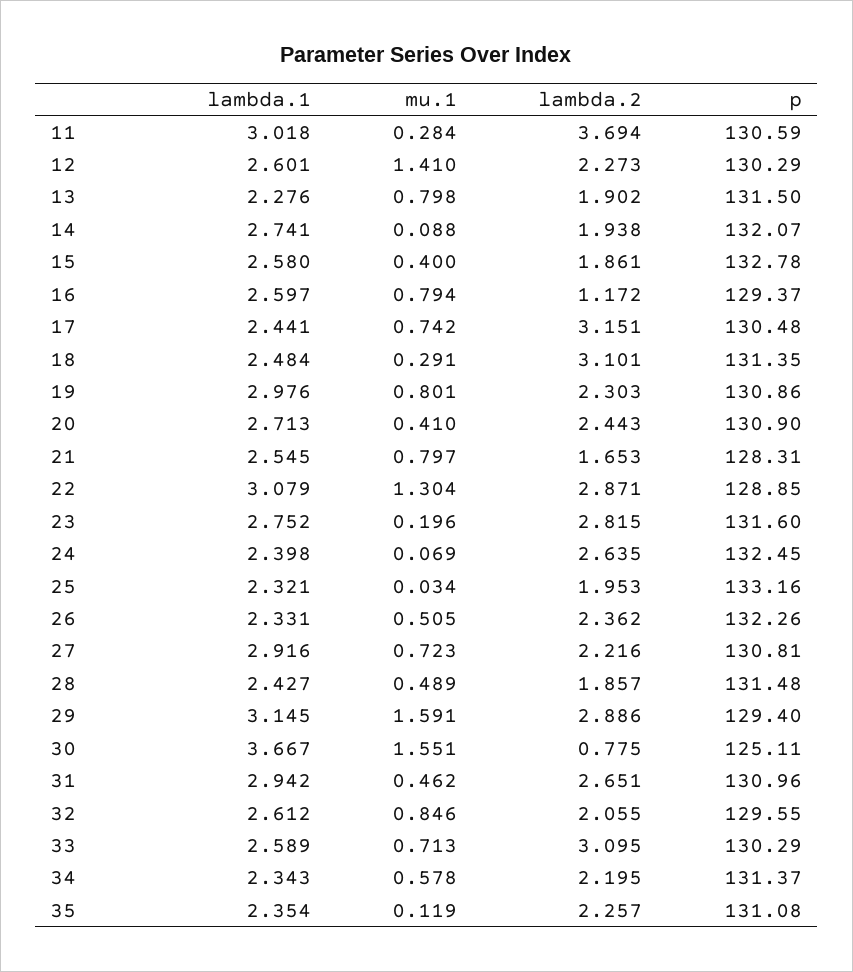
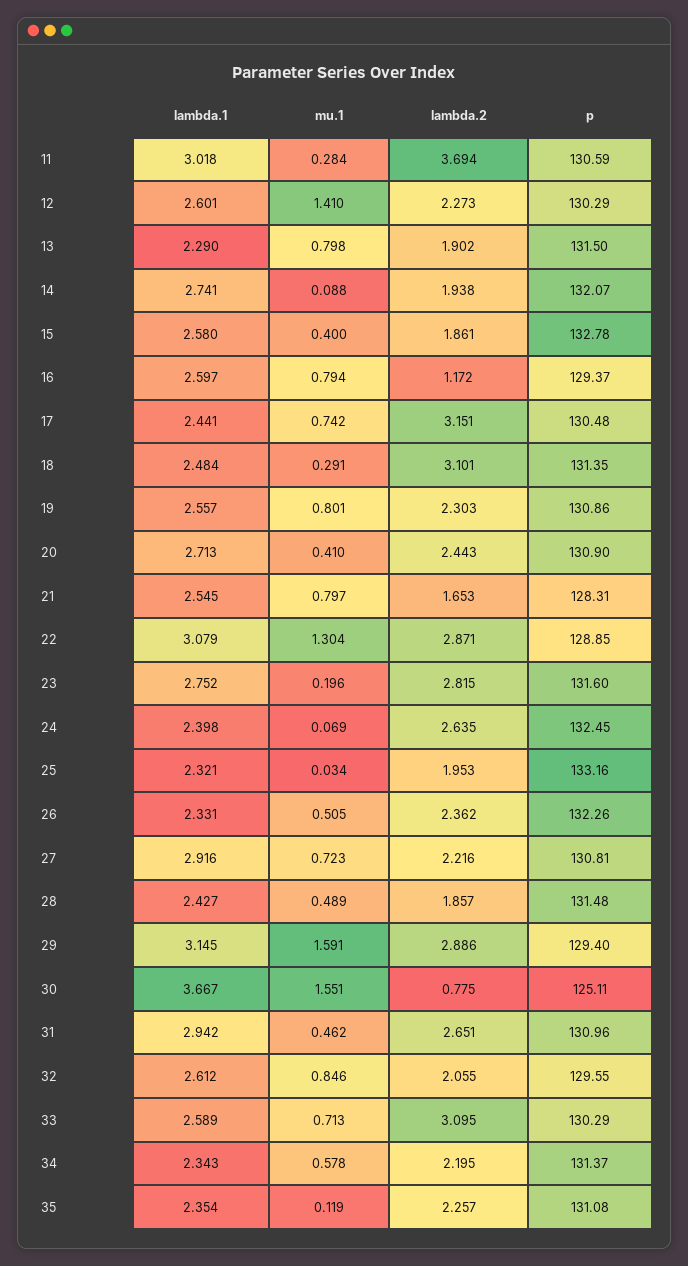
  {
    "lambda.1": {
      "11": 3.018,
      "12": 2.601,
-     "13": 2.276,
+     "13": 2.29,
      "14": 2.741,
      "15": 2.58,
      "16": 2.597,
      "17": 2.441,
      "18": 2.484,
-     "19": 2.976,
+     "19": 2.557,
      "20": 2.713,
      "21": 2.545,
      "22": 3.079,
      "23": 2.752,
      "24": 2.398,
      "25": 2.321,
      "26": 2.331,
      "27": 2.916,
      "28": 2.427,
      "29": 3.145,
      "30": 3.667,
      "31": 2.942,
      "32": 2.612,
      "33": 2.589,
      "34": 2.343,
      "35": 2.354
    },
    "mu.1": {
      "11": 0.284,
      "12": 1.41,
      "13": 0.798,
      "14": 0.088,
      "15": 0.4,
      "16": 0.794,
      "17": 0.742,
      "18": 0.291,
      "19": 0.801,
      "20": 0.41,
      "21": 0.797,
      "22": 1.304,
      "23": 0.196,
      "24": 0.069,
      "25": 0.034,
      "26": 0.505,
      "27": 0.723,
      "28": 0.489,
      "29": 1.591,
      "30": 1.551,
      "31": 0.462,
      "32": 0.846,
      "33": 0.713,
      "34": 0.578,
      "35": 0.119
    },
    "lambda.2": {
      "11": 3.694,
      "12": 2.273,
      "13": 1.902,
      "14": 1.938,
      "15": 1.861,
      "16": 1.172,
      "17": 3.151,
      "18": 3.101,
      "19": 2.303,
      "20": 2.443,
      "21": 1.653,
      "22": 2.871,
      "23": 2.815,
      "24": 2.635,
      "25": 1.953,
      "26": 2.362,
      "27": 2.216,
      "28": 1.857,
      "29": 2.886,
      "30": 0.775,
      "31": 2.651,
      "32": 2.055,
      "33": 3.095,
      "34": 2.195,
      "35": 2.257
    },
    "p": {
      "11": 130.59,
      "12": 130.29,
      "13": 131.5,
      "14": 132.07,
      "15": 132.78,
      "16": 129.37,
      "17": 130.48,
      "18": 131.35,
      "19": 130.86,
      "20": 130.9,
      "21": 128.31,
      "22": 128.85,
      "23": 131.6,
      "24": 132.45,
      "25": 133.16,
      "26": 132.26,
      "27": 130.81,
      "28": 131.48,
      "29": 129.4,
      "30": 125.11,
      "31": 130.96,
      "32": 129.55,
      "33": 130.29,
      "34": 131.37,
      "35": 131.08
    }
  }

